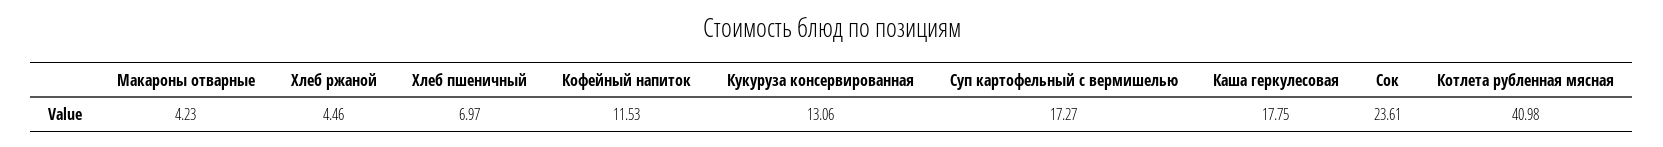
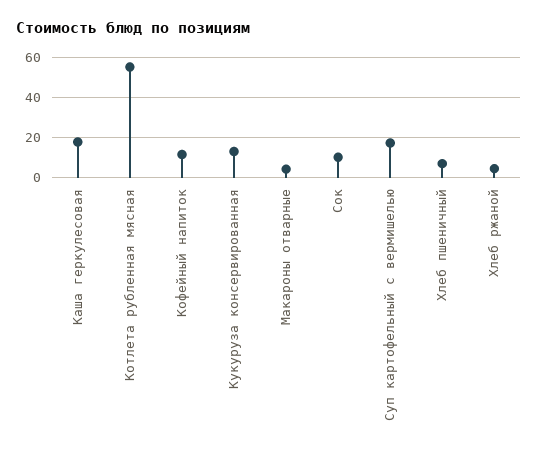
  {
    "Макароны отварные": 4.23,
    "Хлеб ржаной": 4.46,
    "Хлеб пшеничный": 6.97,
    "Кофейный напиток": 11.53,
    "Кукуруза консервированная": 13.06,
    "Суп картофельный с вермишелью": 17.27,
    "Каша геркулесовая": 17.75,
-   "Сок": 23.61,
+   "Сок": 10,
-   "Котлета рубленная мясная": 40.98
+   "Котлета рубленная мясная": 55
  }

